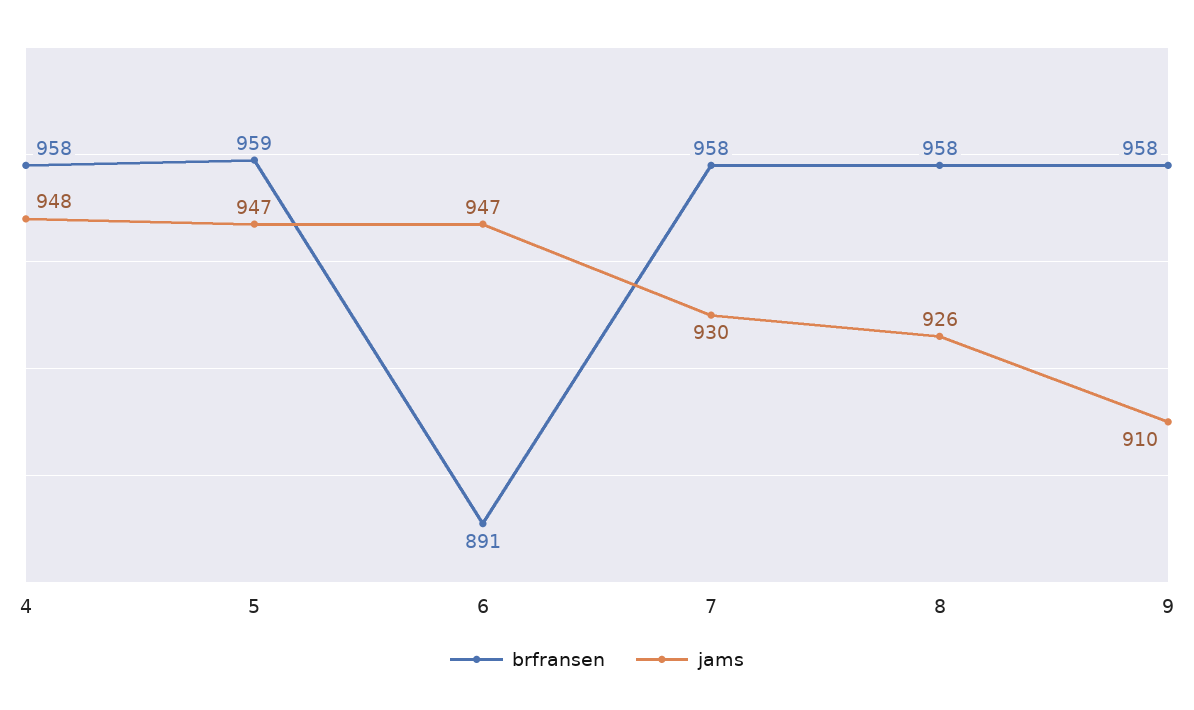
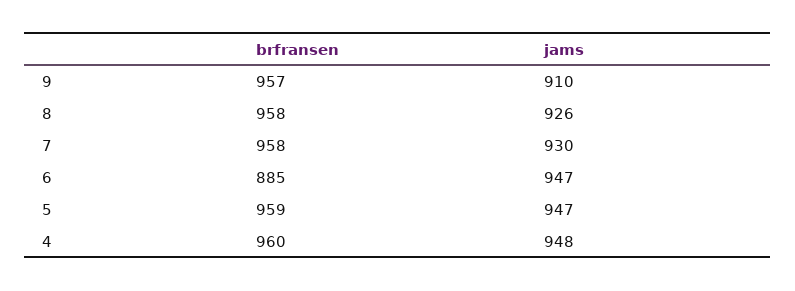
  {
    "brfransen": {
-     "4": 958,
+     "4": 960,
      "5": 959,
-     "6": 891,
+     "6": 885,
      "7": 958,
      "8": 958,
-     "9": 958
+     "9": 957
    },
    "jams": {
      "4": 948,
      "5": 947,
      "6": 947,
      "7": 930,
      "8": 926,
      "9": 910
    }
  }

